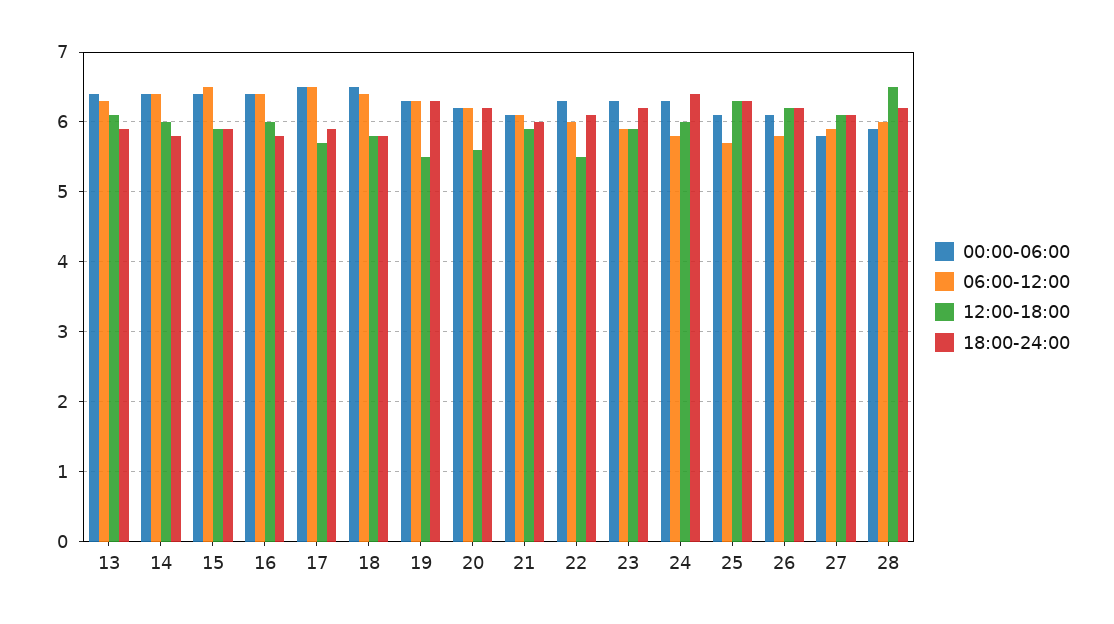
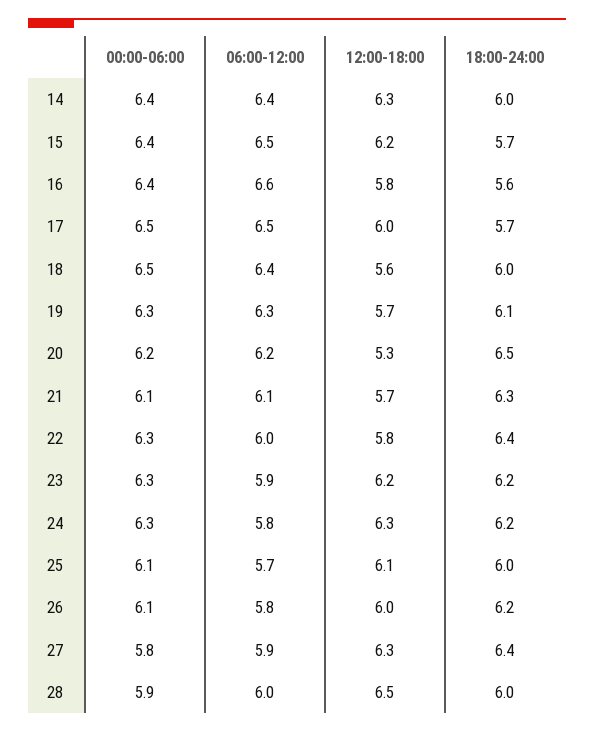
  {
    "00:00-06:00": {
-     "13": 6.4,
      "14": 6.4,
      "15": 6.4,
      "16": 6.4,
      "17": 6.5,
      "18": 6.5,
      "19": 6.3,
      "20": 6.2,
      "21": 6.1,
      "22": 6.3,
      "23": 6.3,
      "24": 6.3,
      "25": 6.1,
      "26": 6.1,
      "27": 5.8,
      "28": 5.9
    },
    "06:00-12:00": {
-     "13": 6.3,
      "14": 6.4,
      "15": 6.5,
-     "16": 6.4,
+     "16": 6.6,
      "17": 6.5,
      "18": 6.4,
      "19": 6.3,
      "20": 6.2,
      "21": 6.1,
      "22": 6,
      "23": 5.9,
      "24": 5.8,
      "25": 5.7,
      "26": 5.8,
      "27": 5.9,
      "28": 6
    },
    "12:00-18:00": {
-     "13": 6.1,
-     "14": 6,
+     "14": 6.3,
-     "15": 5.9,
+     "15": 6.2,
-     "16": 6,
+     "16": 5.8,
-     "17": 5.7,
+     "17": 6,
-     "18": 5.8,
+     "18": 5.6,
-     "19": 5.5,
+     "19": 5.7,
-     "20": 5.6,
+     "20": 5.3,
-     "21": 5.9,
+     "21": 5.7,
-     "22": 5.5,
+     "22": 5.8,
-     "23": 5.9,
+     "23": 6.2,
-     "24": 6,
+     "24": 6.3,
-     "25": 6.3,
+     "25": 6.1,
-     "26": 6.2,
+     "26": 6,
-     "27": 6.1,
+     "27": 6.3,
      "28": 6.5
    },
    "18:00-24:00": {
-     "13": 5.9,
-     "14": 5.8,
+     "14": 6,
-     "15": 5.9,
+     "15": 5.7,
-     "16": 5.8,
+     "16": 5.6,
-     "17": 5.9,
+     "17": 5.7,
-     "18": 5.8,
+     "18": 6,
-     "19": 6.3,
+     "19": 6.1,
-     "20": 6.2,
+     "20": 6.5,
-     "21": 6,
+     "21": 6.3,
-     "22": 6.1,
+     "22": 6.4,
      "23": 6.2,
-     "24": 6.4,
+     "24": 6.2,
-     "25": 6.3,
+     "25": 6,
      "26": 6.2,
-     "27": 6.1,
+     "27": 6.4,
-     "28": 6.2
+     "28": 6
    }
  }

